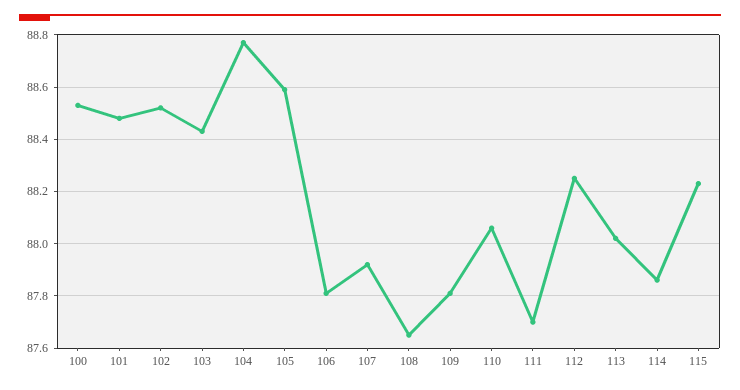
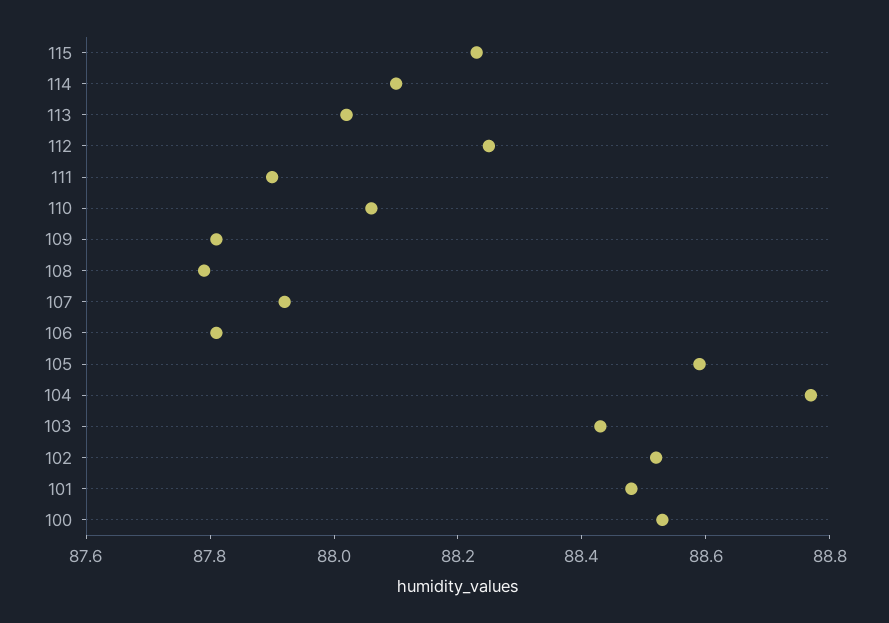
  {
    "100": 88.55,
    "101": 88.5,
    "102": 88.5,
    "103": 88.45,
    "104": 88.75,
    "105": 88.6,
    "106": 87.8,
    "107": 87.9,
-   "108": 87.65,
+   "108": 87.8,
    "109": 87.8,
    "110": 88.05,
-   "111": 87.7,
+   "111": 87.9,
    "112": 88.25,
    "113": 88,
-   "114": 87.85,
+   "114": 88.1,
    "115": 88.25
  }

